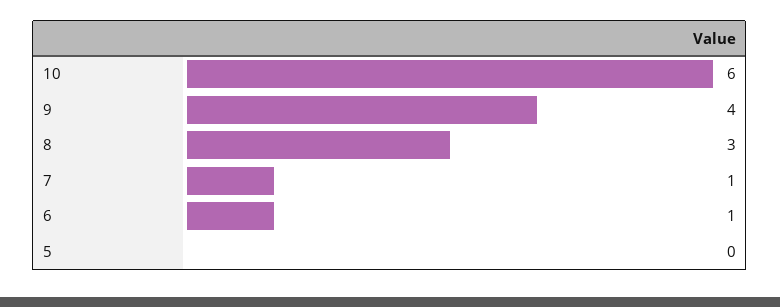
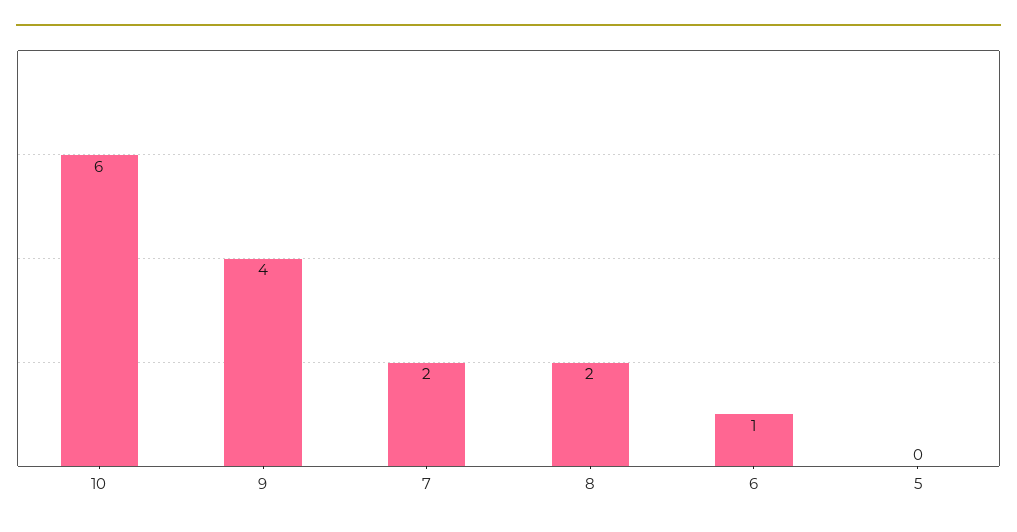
  {
    "10": 6,
    "9": 4,
-   "8": 3,
+   "8": 2,
-   "7": 1,
+   "7": 2,
    "6": 1,
    "5": 0
  }

